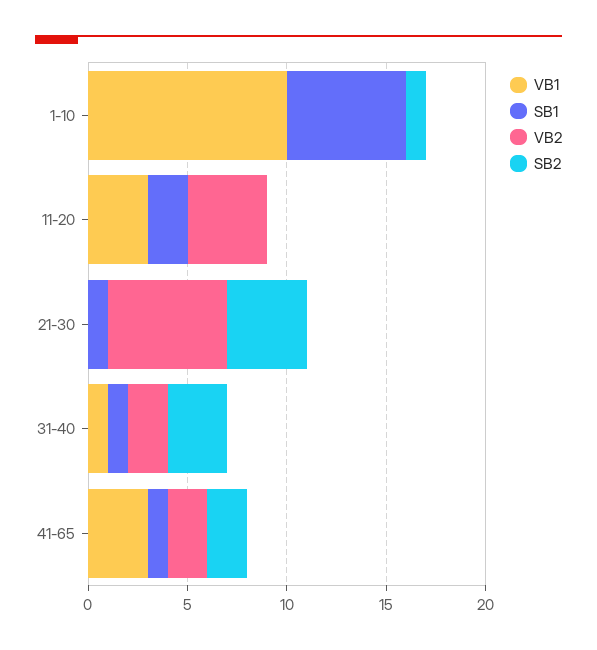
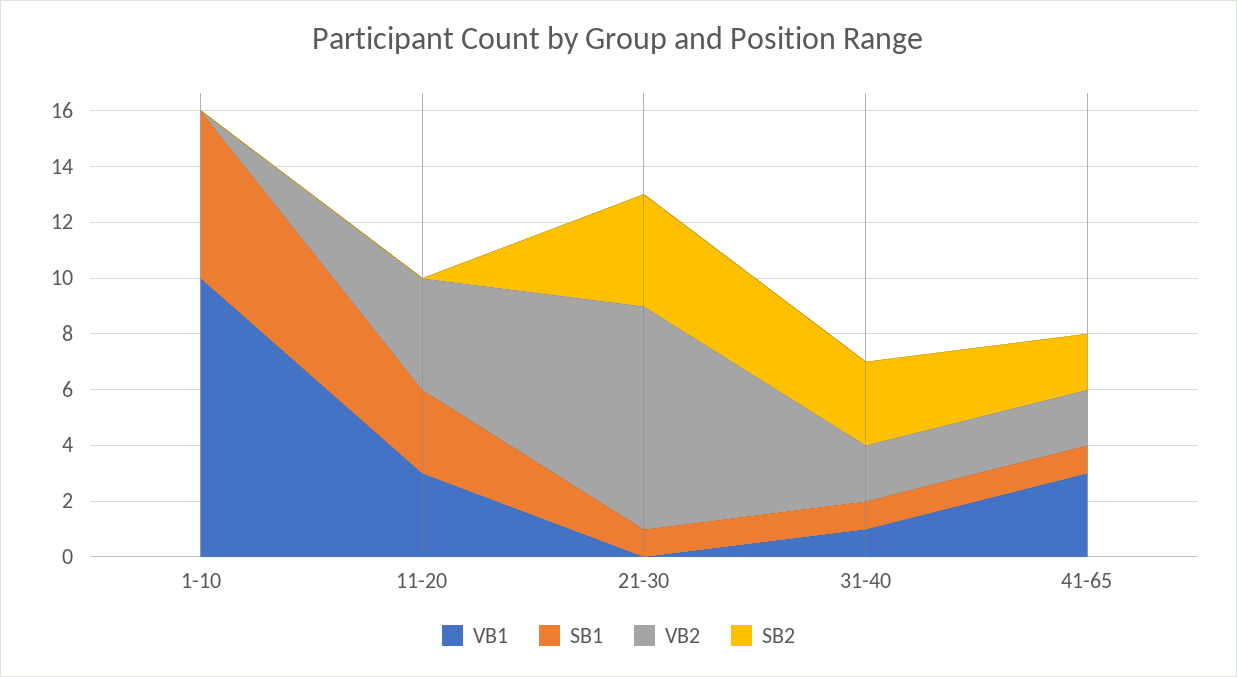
  {
    "VB1": {
      "1-10": 10,
      "11-20": 3,
      "21-30": 0,
      "31-40": 1,
      "41-65": 3
    },
    "SB1": {
      "1-10": 6,
-     "11-20": 2,
+     "11-20": 3,
      "21-30": 1,
      "31-40": 1,
      "41-65": 1
    },
    "VB2": {
      "1-10": 0,
      "11-20": 4,
-     "21-30": 6,
+     "21-30": 8,
      "31-40": 2,
      "41-65": 2
    },
    "SB2": {
-     "1-10": 1,
+     "1-10": 0,
      "11-20": 0,
      "21-30": 4,
      "31-40": 3,
      "41-65": 2
    }
  }

